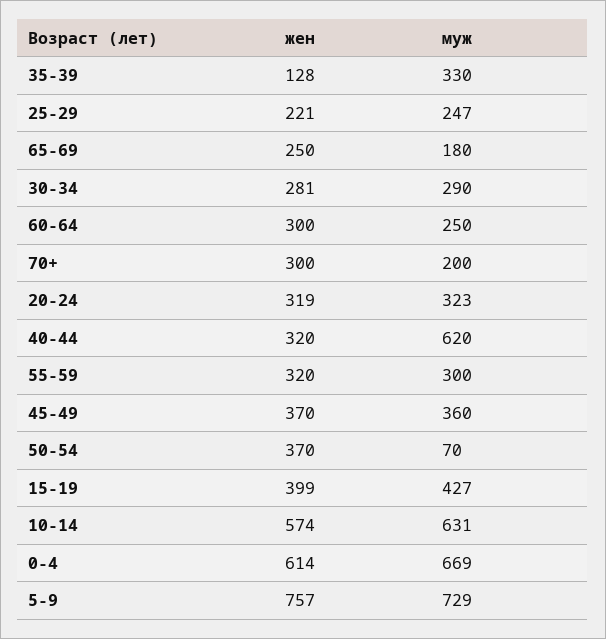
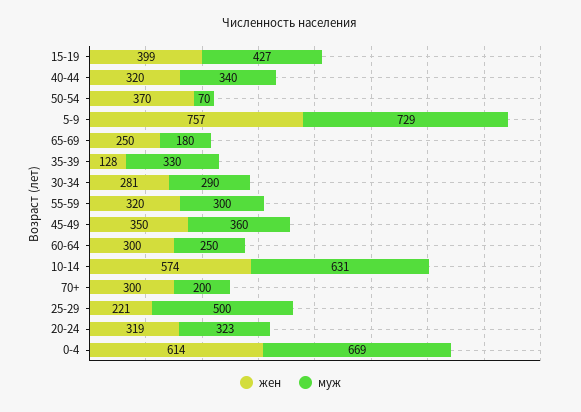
  {
    "жен": {
      "35-39": 128,
      "25-29": 221,
      "65-69": 250,
      "30-34": 281,
      "60-64": 300,
      "70+": 300,
      "20-24": 319,
      "40-44": 320,
      "55-59": 320,
-     "45-49": 370,
+     "45-49": 350,
      "50-54": 370,
      "15-19": 399,
      "10-14": 574,
      "0-4": 614,
      "5-9": 757
    },
    "муж": {
      "35-39": 330,
-     "25-29": 247,
+     "25-29": 500,
      "65-69": 180,
      "30-34": 290,
      "60-64": 250,
      "70+": 200,
      "20-24": 323,
-     "40-44": 620,
+     "40-44": 340,
      "55-59": 300,
      "45-49": 360,
      "50-54": 70,
      "15-19": 427,
      "10-14": 631,
      "0-4": 669,
      "5-9": 729
    }
  }

